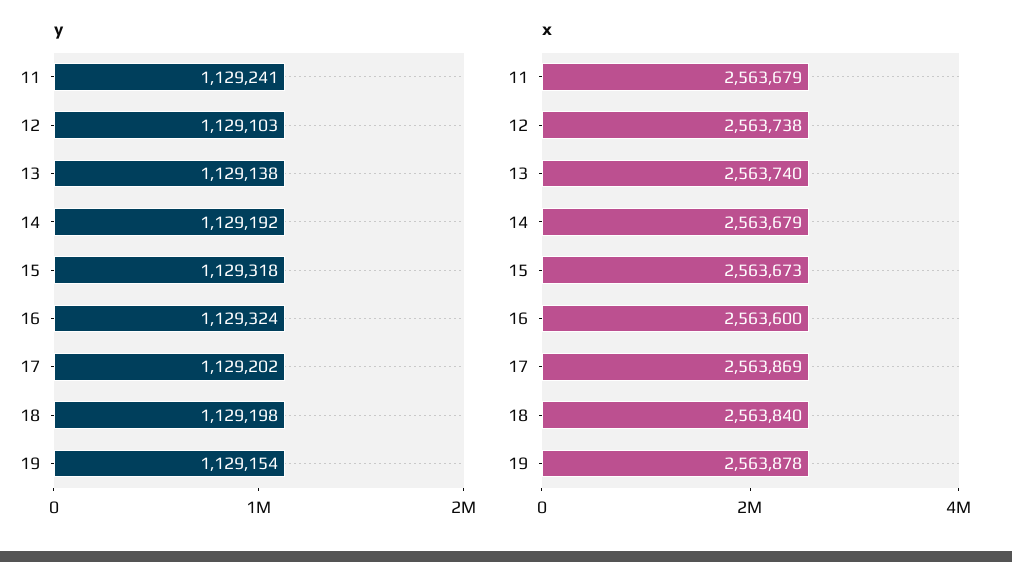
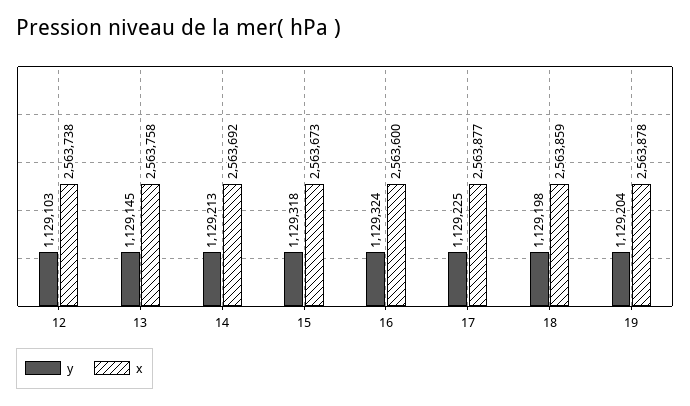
  {
    "y": {
-     "11": 1129241,
      "12": 1129103,
-     "13": 1129138,
+     "13": 1129145,
-     "14": 1129192,
+     "14": 1129213,
      "15": 1129318,
      "16": 1129324,
-     "17": 1129202,
+     "17": 1129225,
      "18": 1129198,
-     "19": 1129154
+     "19": 1129204
    },
    "x": {
-     "11": 2563679,
      "12": 2563738,
-     "13": 2563740,
+     "13": 2563758,
-     "14": 2563679,
+     "14": 2563692,
      "15": 2563673,
      "16": 2563600,
-     "17": 2563869,
+     "17": 2563877,
-     "18": 2563840,
+     "18": 2563859,
      "19": 2563878
    }
  }

